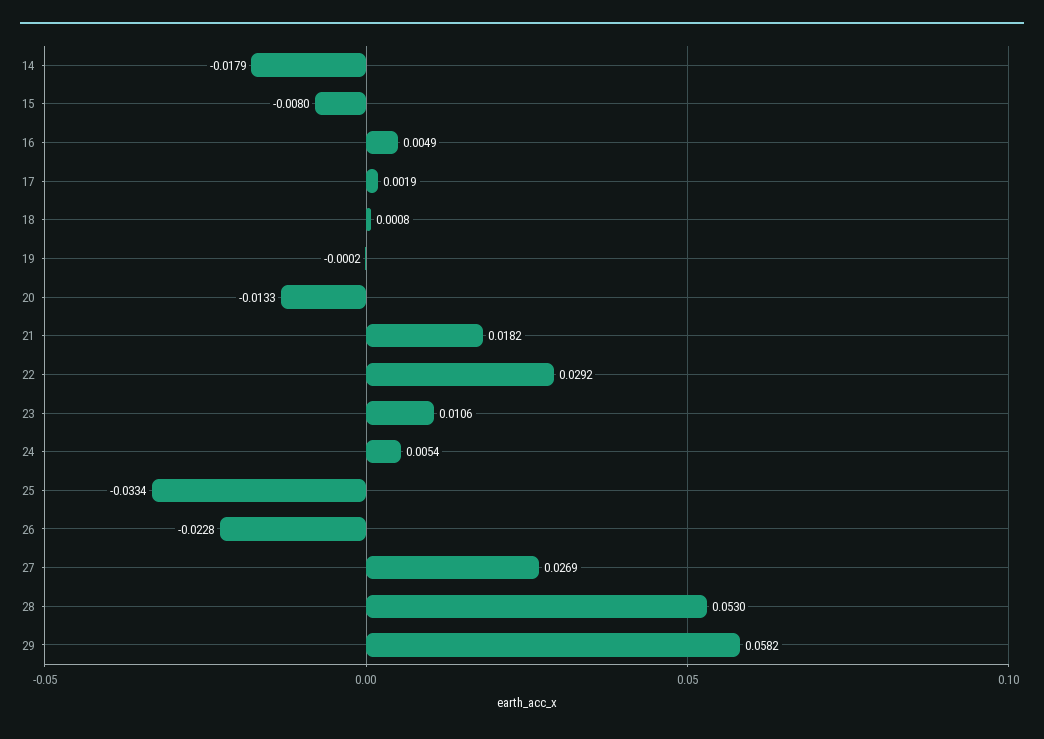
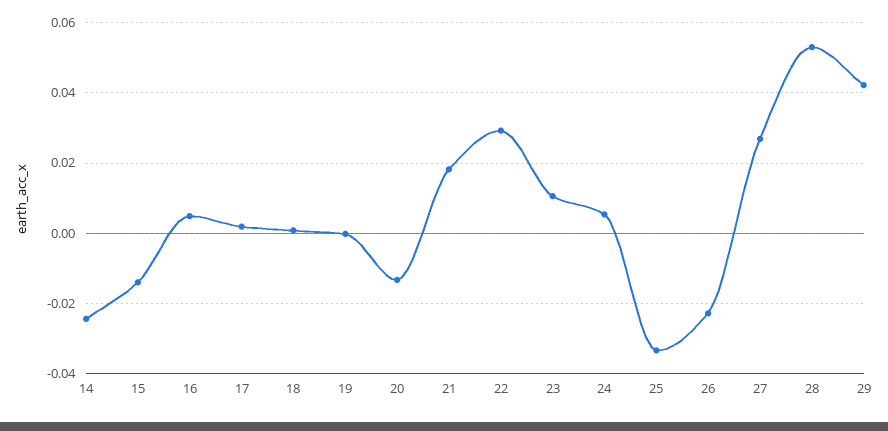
  {
-   "14": -0.0179,
+   "14": -0.024,
-   "15": -0.008,
+   "15": -0.014,
    "16": 0.0049,
    "17": 0.0019,
    "18": 0.0008,
    "19": -0.0002,
    "20": -0.0133,
    "21": 0.0182,
    "22": 0.0292,
    "23": 0.0106,
    "24": 0.0054,
    "25": -0.0334,
    "26": -0.0228,
    "27": 0.0269,
    "28": 0.053,
-   "29": 0.0582
+   "29": 0.042
  }

